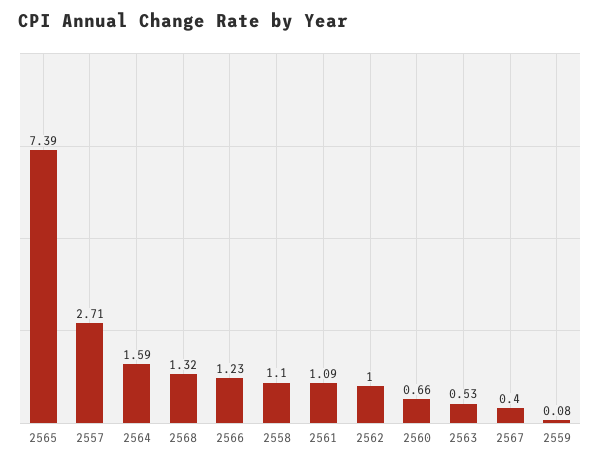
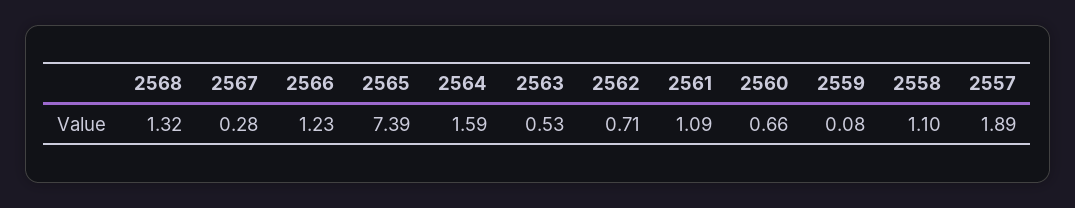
  {
    "2565": 7.39,
-   "2557": 2.71,
+   "2557": 1.89,
    "2564": 1.59,
    "2568": 1.32,
    "2566": 1.23,
    "2558": 1.1,
    "2561": 1.09,
-   "2562": 1,
+   "2562": 0.71,
    "2560": 0.66,
    "2563": 0.53,
-   "2567": 0.4,
+   "2567": 0.28,
    "2559": 0.08
  }

